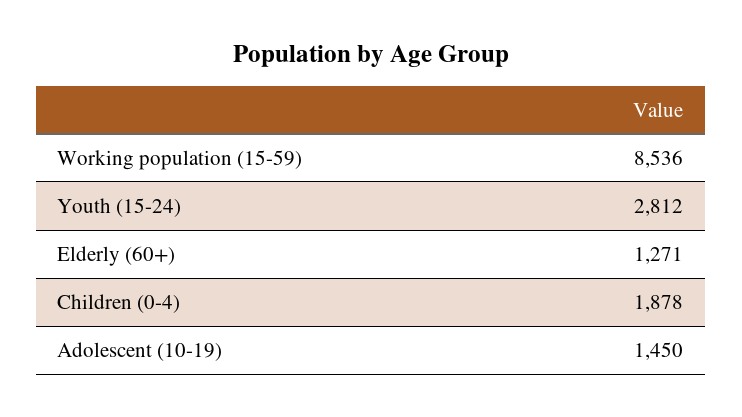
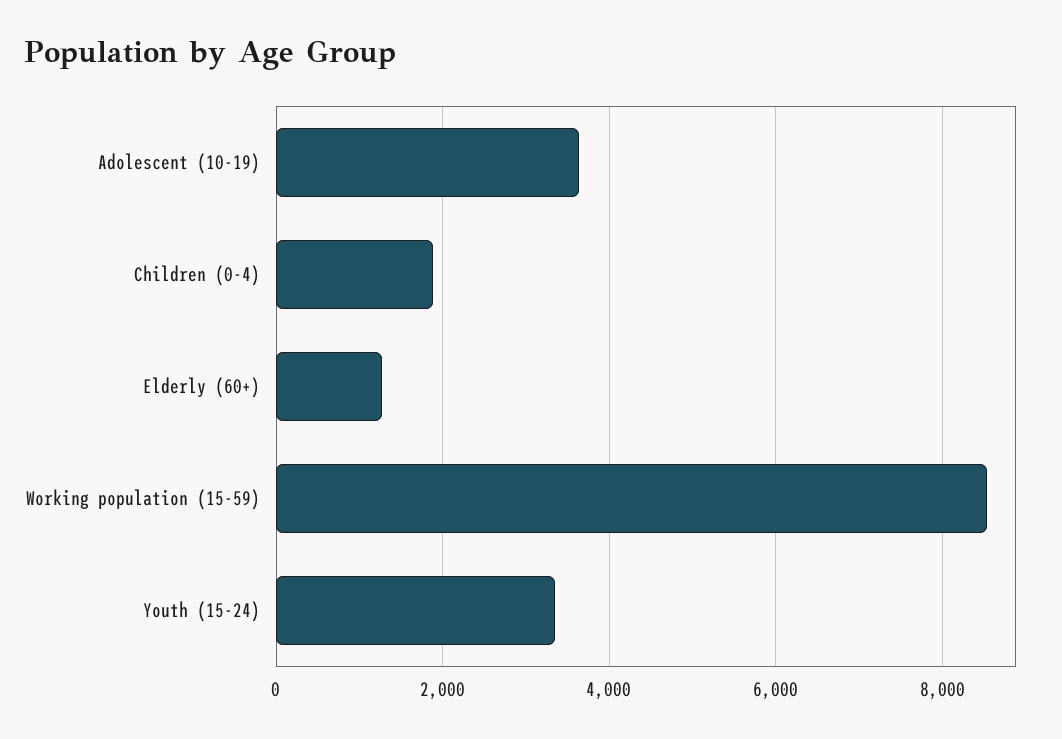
  {
    "Working population (15-59)": 8536,
-   "Youth (15-24)": 2812,
+   "Youth (15-24)": 3400,
    "Elderly (60+)": 1271,
    "Children (0-4)": 1878,
-   "Adolescent (10-19)": 1450
+   "Adolescent (10-19)": 3600
  }

